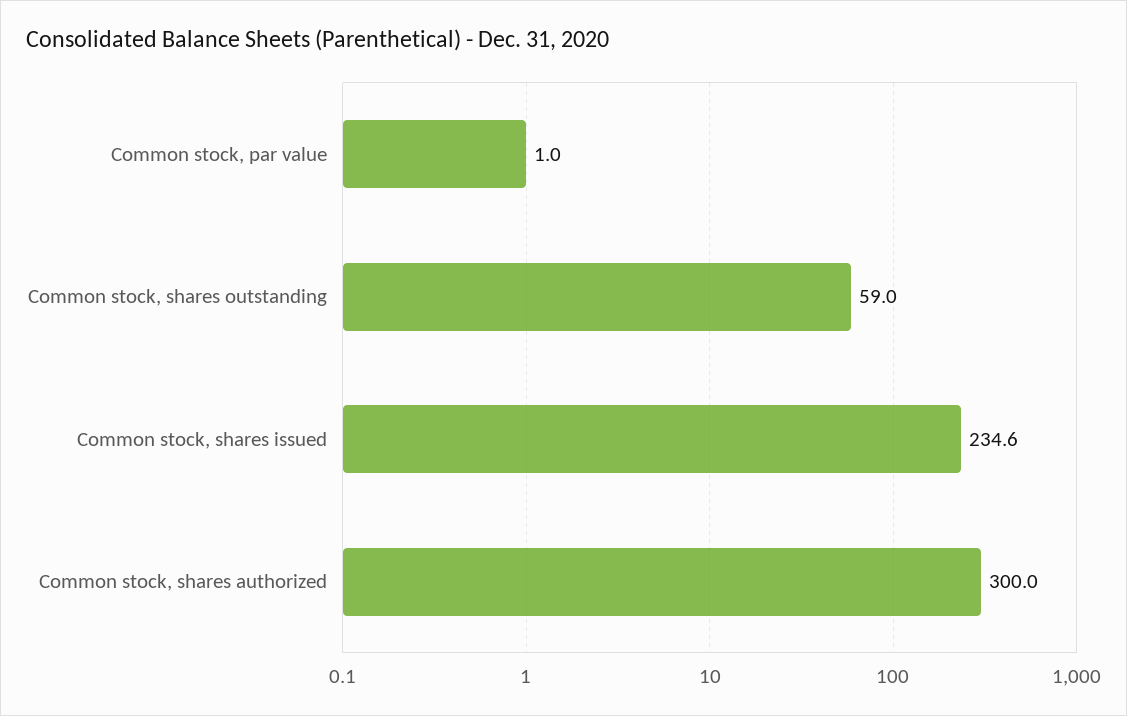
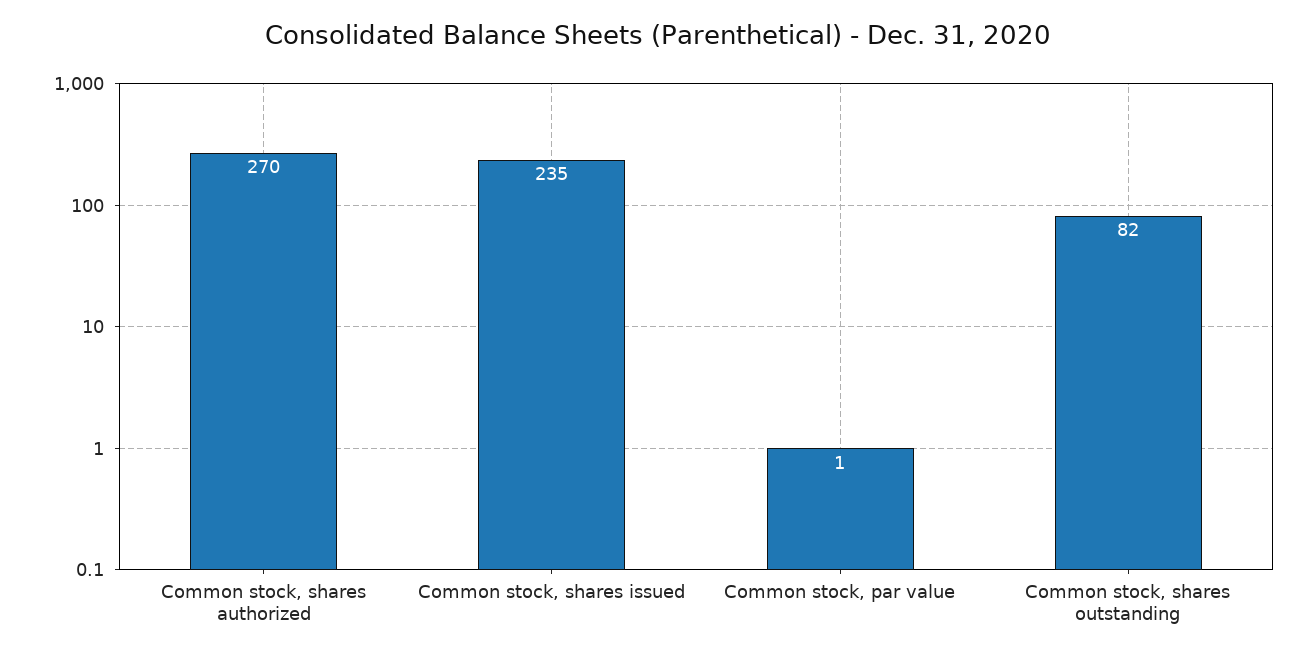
  {
    "Common stock, par value": 1,
-   "Common stock, shares outstanding": 59,
+   "Common stock, shares outstanding": 82,
    "Common stock, shares issued": 234.6,
-   "Common stock, shares authorized": 300
+   "Common stock, shares authorized": 270
  }

